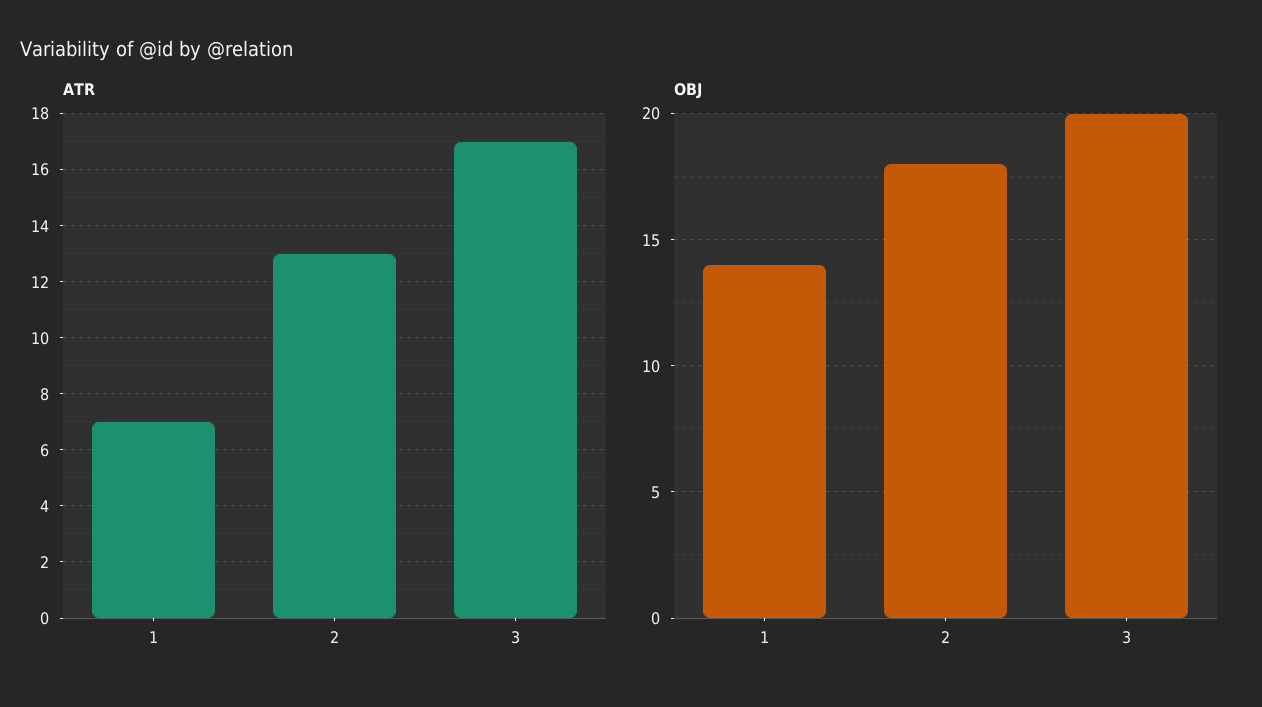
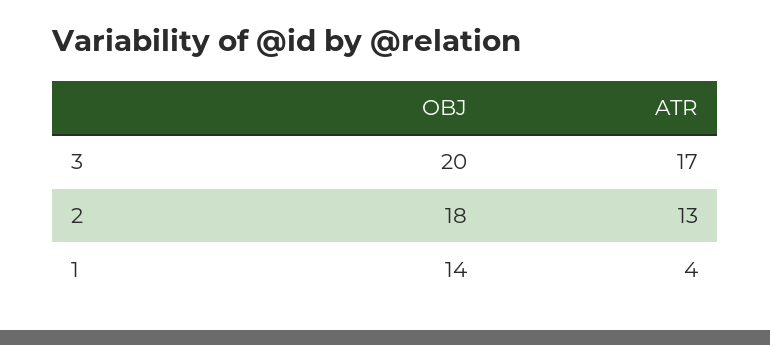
  {
    "ATR": {
-     "1": 7,
+     "1": 4,
      "2": 13,
      "3": 17
    },
    "OBJ": {
      "1": 14,
      "2": 18,
      "3": 20
    }
  }

